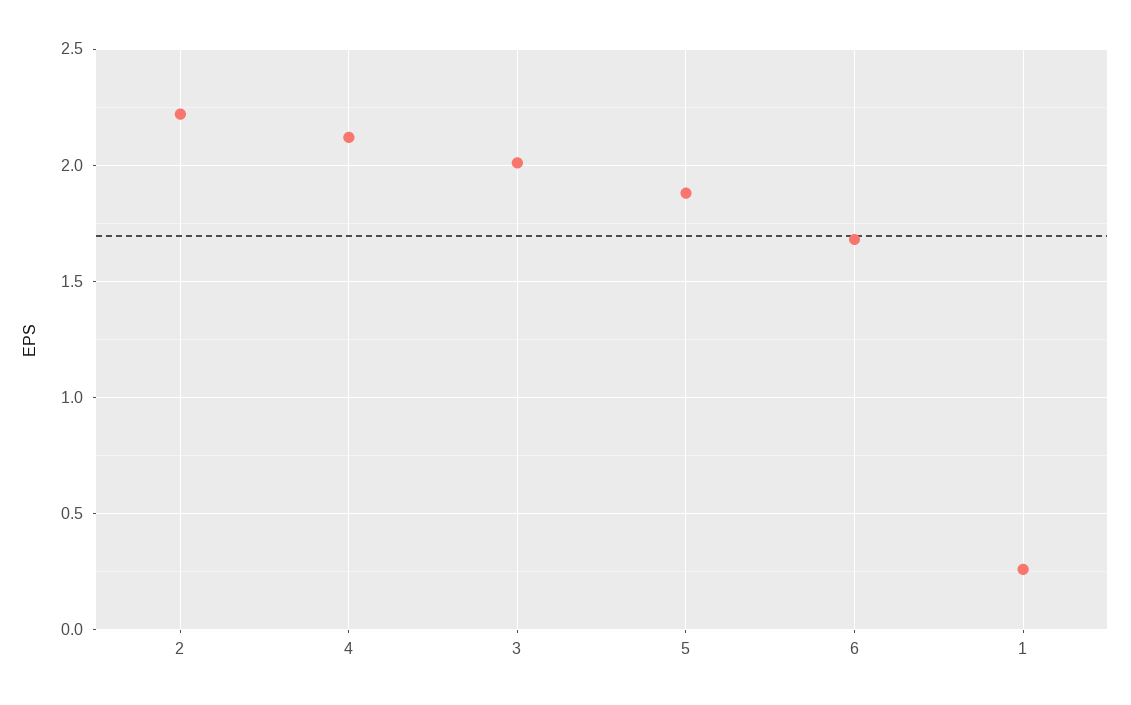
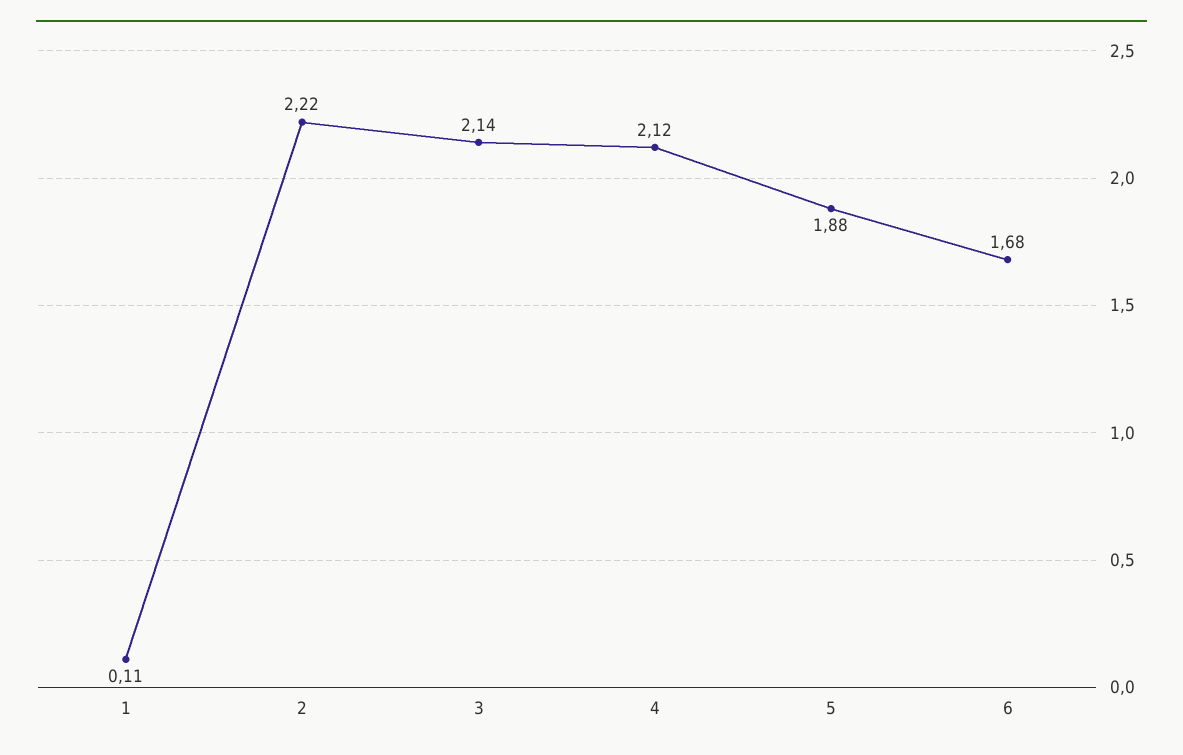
  {
    "2": 2.22,
    "4": 2.12,
-   "3": 2,
+   "3": 2.14,
    "5": 1.88,
    "6": 1.68,
-   "1": 0.25
+   "1": 0.11
  }

